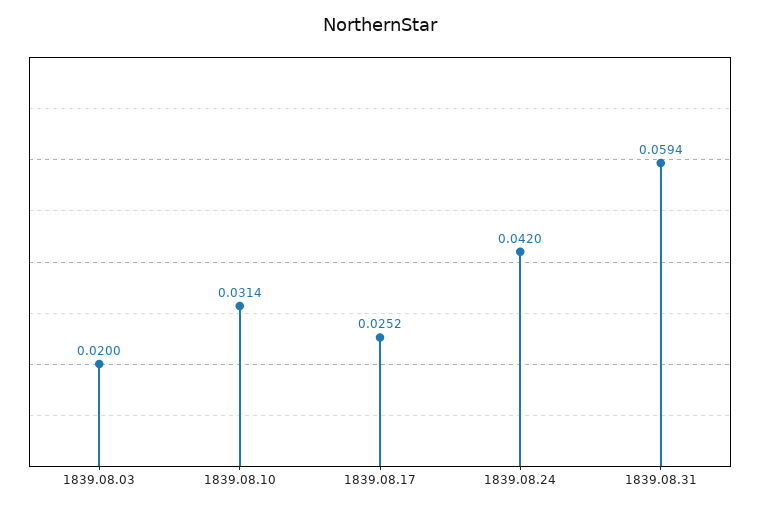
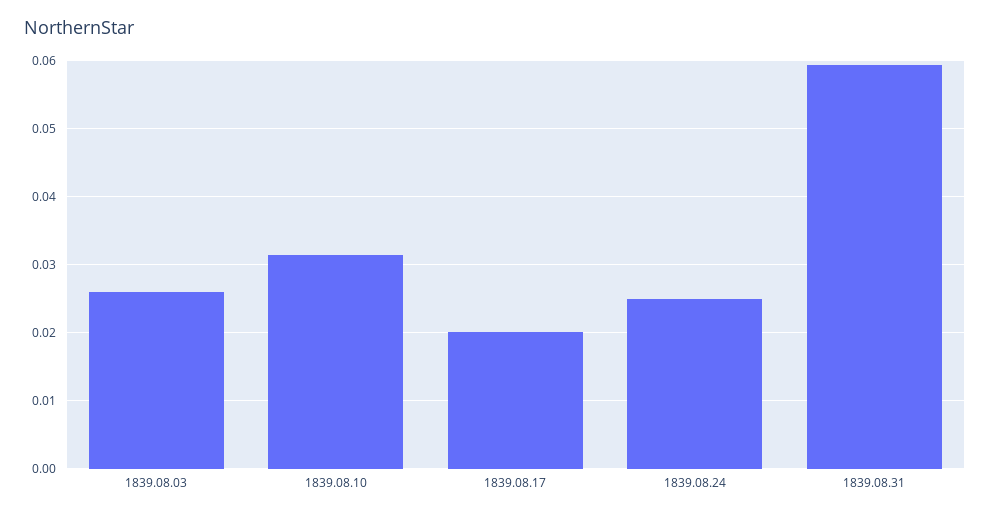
  {
-   "1839.08.03": 0.02,
+   "1839.08.03": 0.026,
    "1839.08.10": 0.0314,
-   "1839.08.17": 0.0252,
+   "1839.08.17": 0.02,
-   "1839.08.24": 0.042,
+   "1839.08.24": 0.025,
    "1839.08.31": 0.0594
  }

